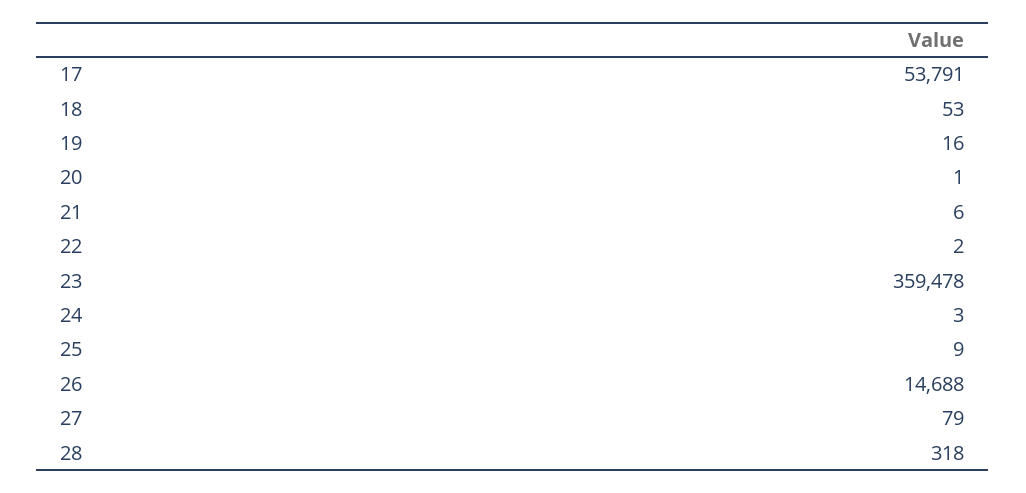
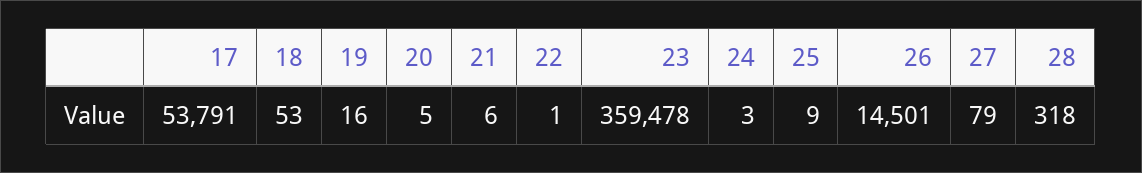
  {
    "17": 53791,
    "18": 53,
    "19": 16,
-   "20": 1,
+   "20": 5,
    "21": 6,
-   "22": 2,
+   "22": 1,
    "23": 359478,
    "24": 3,
    "25": 9,
-   "26": 14688,
+   "26": 14501,
    "27": 79,
    "28": 318
  }

